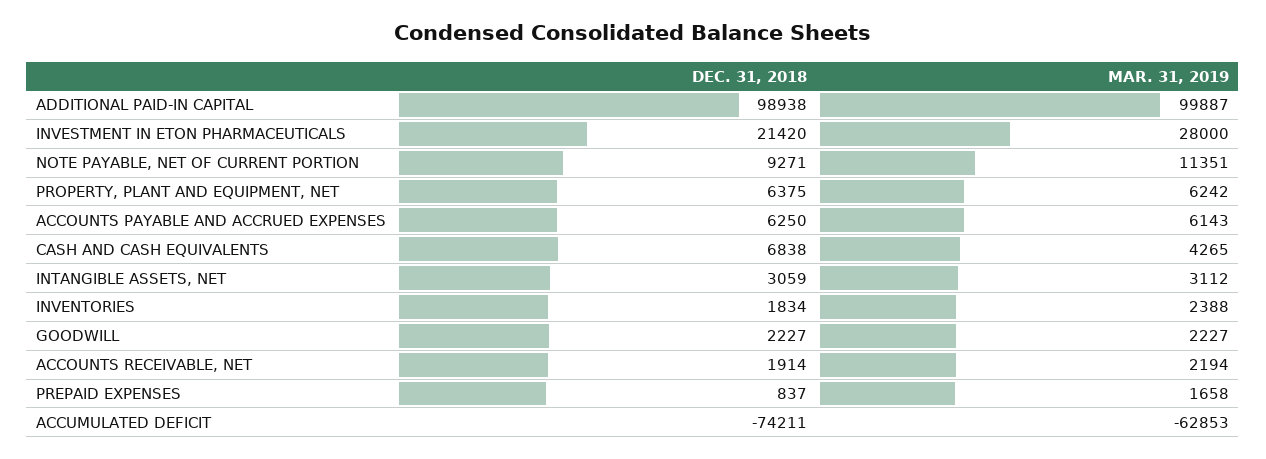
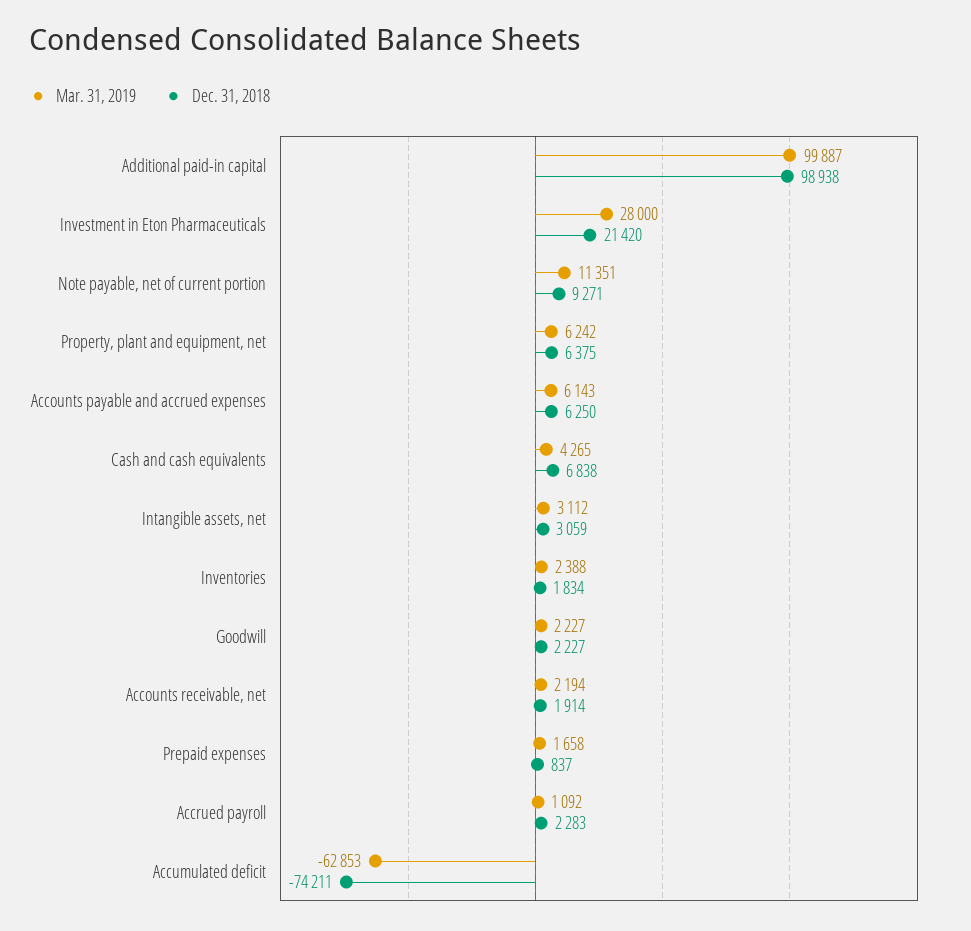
  {
    "DEC. 31, 2018": {
      "ADDITIONAL PAID-IN CAPITAL": 98938,
      "INVESTMENT IN ETON PHARMACEUTICALS": 21420,
      "NOTE PAYABLE, NET OF CURRENT PORTION": 9271,
      "PROPERTY, PLANT AND EQUIPMENT, NET": 6375,
      "ACCOUNTS PAYABLE AND ACCRUED EXPENSES": 6250,
      "CASH AND CASH EQUIVALENTS": 6838,
      "INTANGIBLE ASSETS, NET": 3059,
      "INVENTORIES": 1834,
      "GOODWILL": 2227,
      "ACCOUNTS RECEIVABLE, NET": 1914,
      "PREPAID EXPENSES": 837,
-     "ACCUMULATED DEFICIT": -74211
+     "ACCUMULATED DEFICIT": -74211,
+     "Accrued payroll": 2283
    },
    "MAR. 31, 2019": {
      "ADDITIONAL PAID-IN CAPITAL": 99887,
      "INVESTMENT IN ETON PHARMACEUTICALS": 28000,
      "NOTE PAYABLE, NET OF CURRENT PORTION": 11351,
      "PROPERTY, PLANT AND EQUIPMENT, NET": 6242,
      "ACCOUNTS PAYABLE AND ACCRUED EXPENSES": 6143,
      "CASH AND CASH EQUIVALENTS": 4265,
      "INTANGIBLE ASSETS, NET": 3112,
      "INVENTORIES": 2388,
      "GOODWILL": 2227,
      "ACCOUNTS RECEIVABLE, NET": 2194,
      "PREPAID EXPENSES": 1658,
-     "ACCUMULATED DEFICIT": -62853
+     "ACCUMULATED DEFICIT": -62853,
+     "Accrued payroll": 1092
    }
  }

